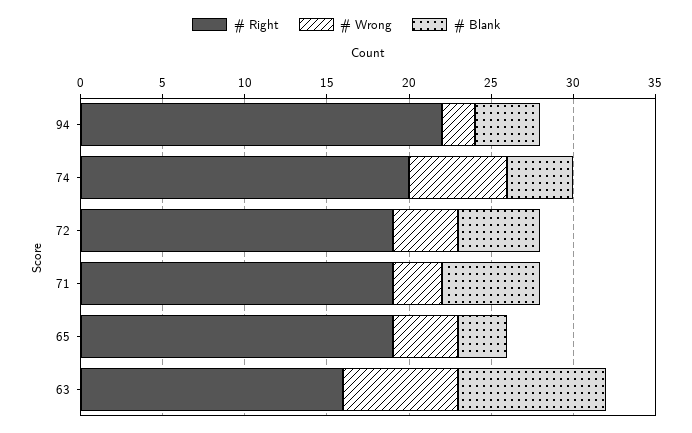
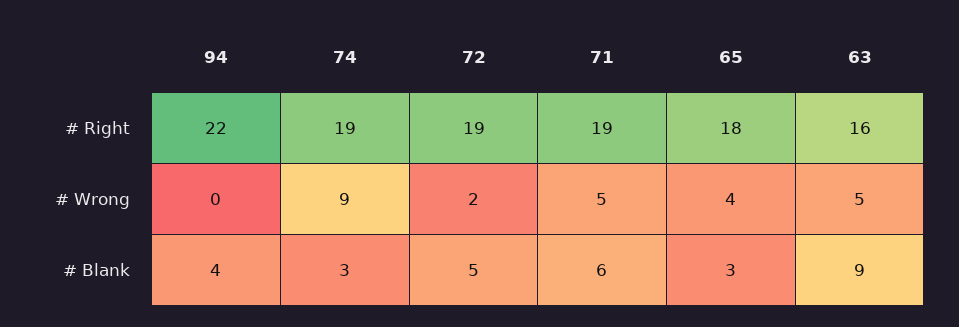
  {
    "# Right": {
      "94": 22,
-     "74": 20,
+     "74": 19,
      "72": 19,
      "71": 19,
-     "65": 19,
+     "65": 18,
      "63": 16
    },
    "# Wrong": {
-     "94": 2,
+     "94": 0,
-     "74": 6,
+     "74": 9,
-     "72": 4,
+     "72": 2,
-     "71": 3,
+     "71": 5,
      "65": 4,
-     "63": 7
+     "63": 5
    },
    "# Blank": {
      "94": 4,
-     "74": 4,
+     "74": 3,
      "72": 5,
      "71": 6,
      "65": 3,
      "63": 9
    }
  }

